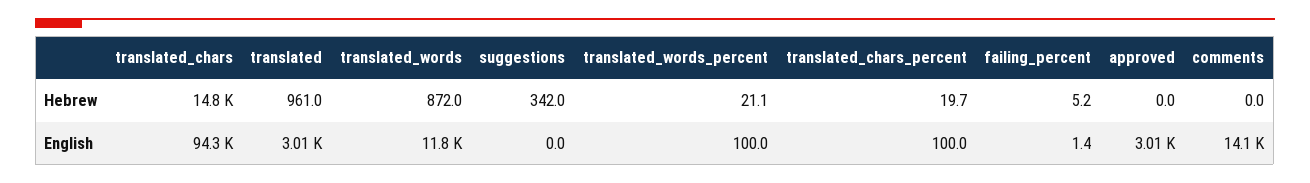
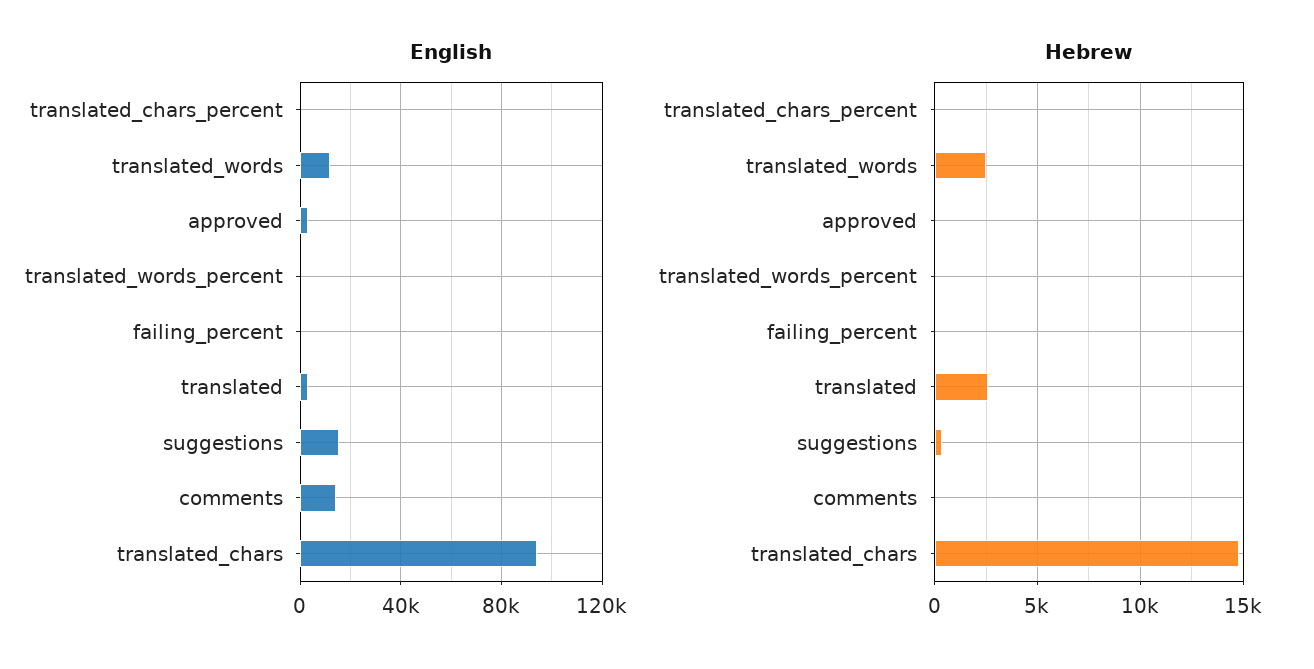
  {
    "Hebrew": {
      "translated_chars": 14800,
-     "translated": 961,
+     "translated": 2500,
-     "translated_words": 872,
+     "translated_words": 2500,
      "suggestions": 342,
      "translated_words_percent": 21.1,
      "translated_chars_percent": 19.7,
      "failing_percent": 5.2,
      "approved": 0,
      "comments": 0
    },
    "English": {
      "translated_chars": 94300,
      "translated": 3010,
      "translated_words": 11800,
-     "suggestions": 0,
+     "suggestions": 15000,
      "translated_words_percent": 100,
      "translated_chars_percent": 100,
      "failing_percent": 1.4,
      "approved": 3010,
      "comments": 14100
    }
  }

